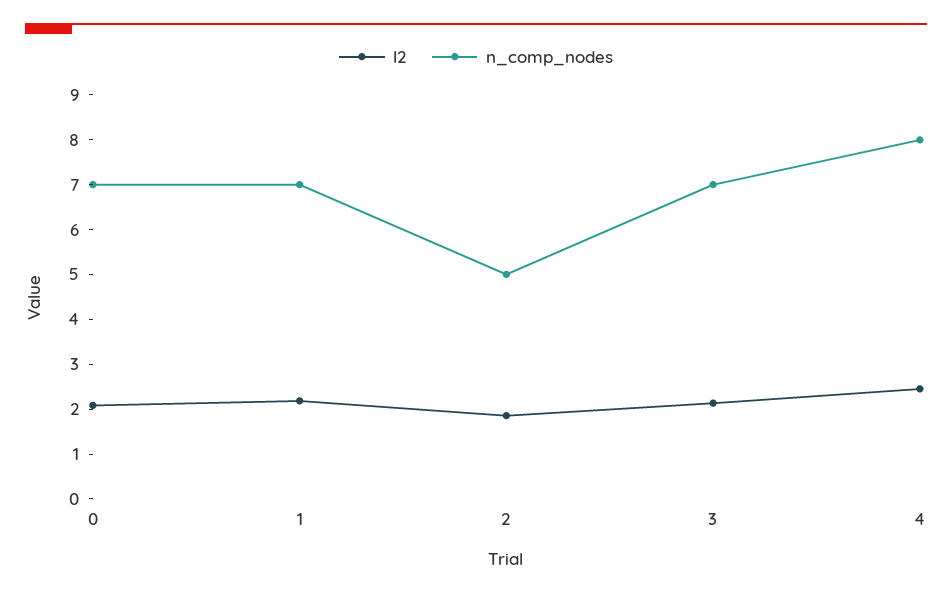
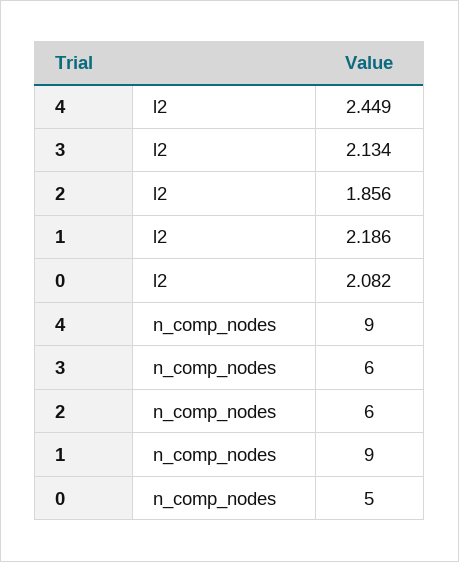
  {
    "l2": {
      "0": 2.082,
      "1": 2.186,
      "2": 1.856,
      "3": 2.134,
      "4": 2.449
    },
    "n_comp_nodes": {
-     "0": 7,
+     "0": 5,
-     "1": 7,
+     "1": 9,
-     "2": 5,
+     "2": 6,
-     "3": 7,
+     "3": 6,
-     "4": 8
+     "4": 9
    }
  }

